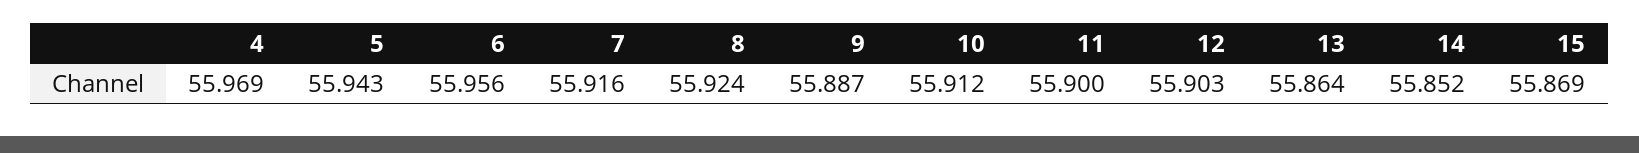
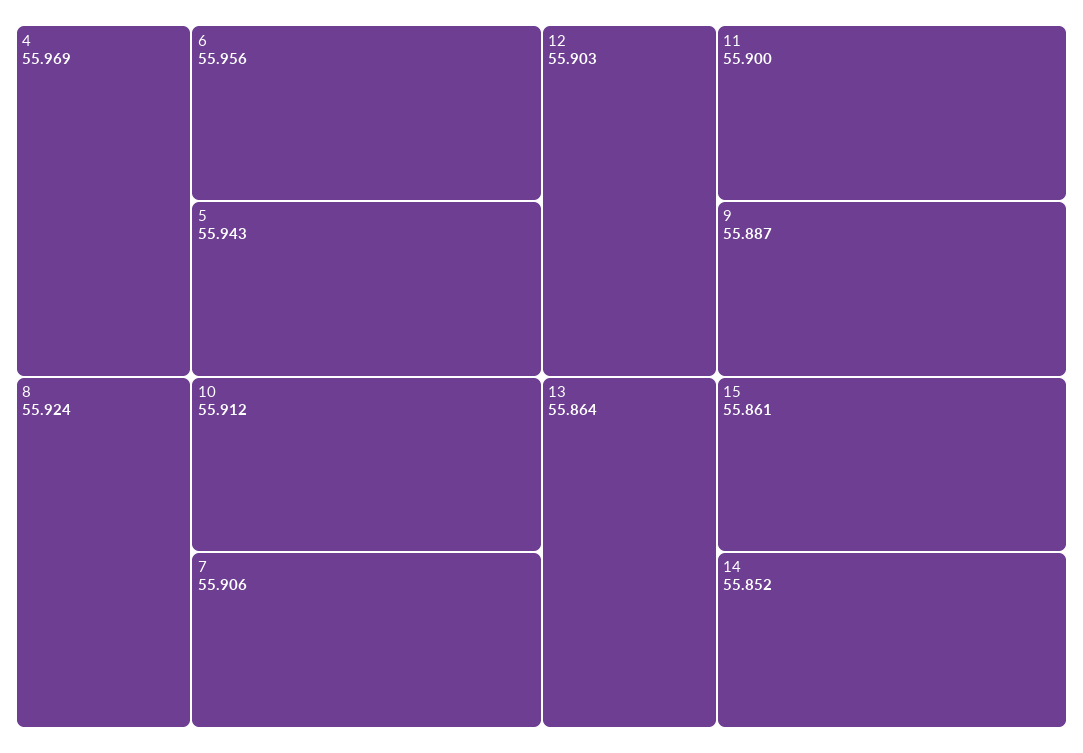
  {
    "4": 55.969,
    "5": 55.943,
    "6": 55.956,
-   "7": 55.916,
+   "7": 55.906,
    "8": 55.924,
    "9": 55.887,
    "10": 55.912,
    "11": 55.9,
    "12": 55.903,
    "13": 55.864,
    "14": 55.852,
-   "15": 55.869
+   "15": 55.861
  }

